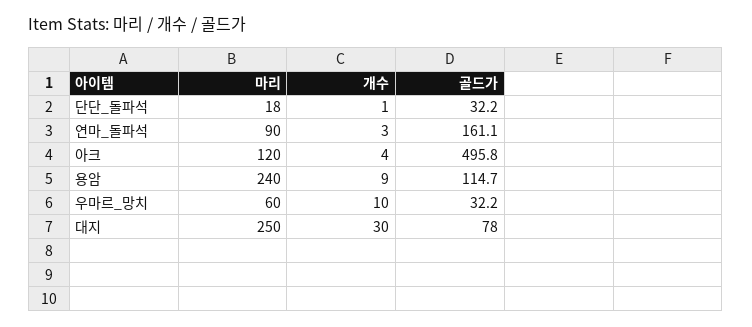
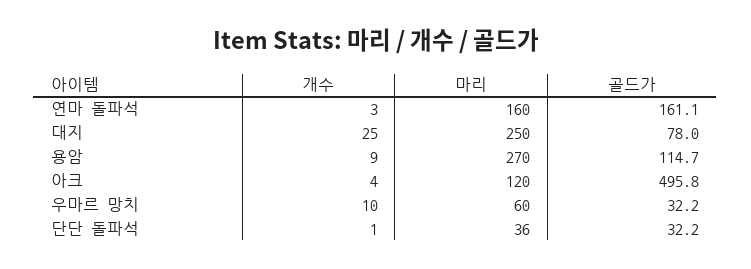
  {
    "마리": {
-     "단단_돌파석": 18,
+     "단단_돌파석": 36,
-     "연마_돌파석": 90,
+     "연마_돌파석": 160,
      "아크": 120,
-     "용암": 240,
+     "용암": 270,
      "우마르_망치": 60,
      "대지": 250
    },
    "개수": {
      "단단_돌파석": 1,
      "연마_돌파석": 3,
      "아크": 4,
      "용암": 9,
      "우마르_망치": 10,
-     "대지": 30
+     "대지": 25
    },
    "골드가": {
      "단단_돌파석": 32.2,
      "연마_돌파석": 161.1,
      "아크": 495.8,
      "용암": 114.7,
      "우마르_망치": 32.2,
      "대지": 78
    }
  }

